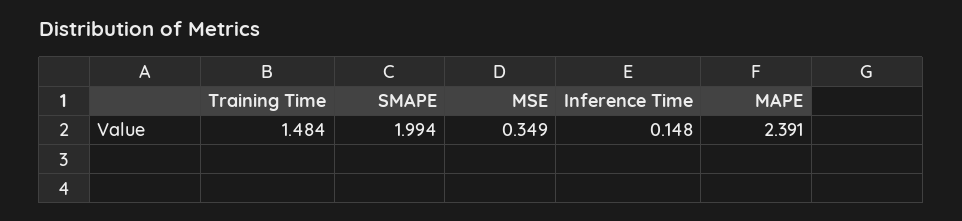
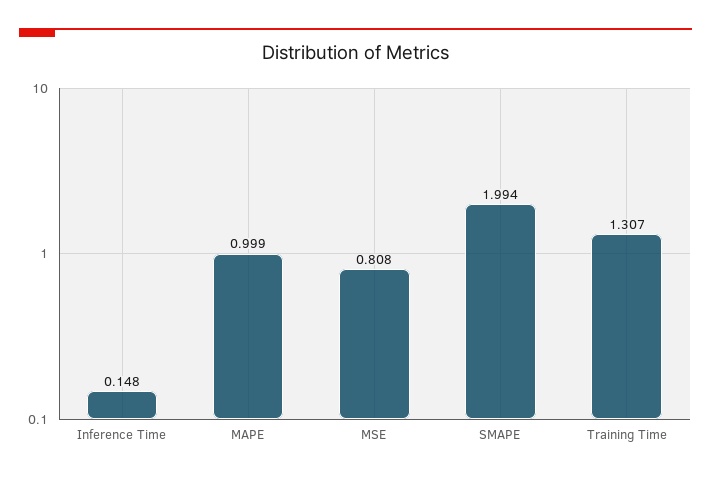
  {
-   "Training Time": 1.484,
+   "Training Time": 1.307,
    "SMAPE": 1.994,
-   "MSE": 0.349,
+   "MSE": 0.808,
    "Inference Time": 0.148,
-   "MAPE": 2.391
+   "MAPE": 0.999
  }

